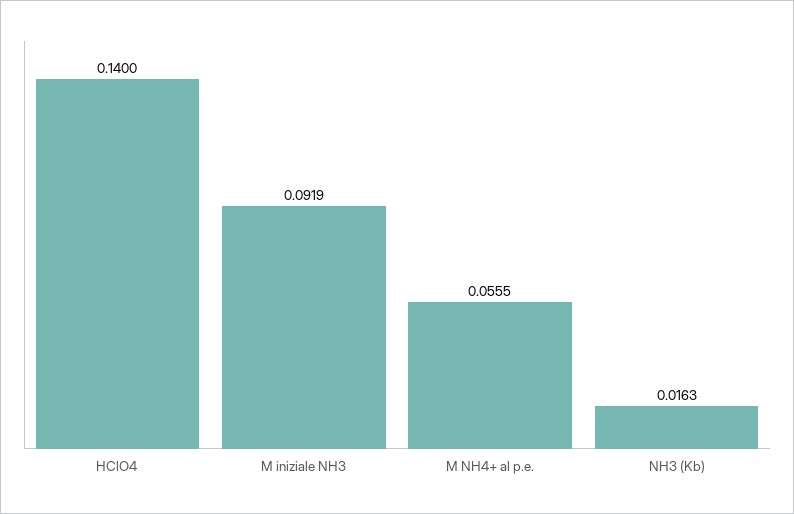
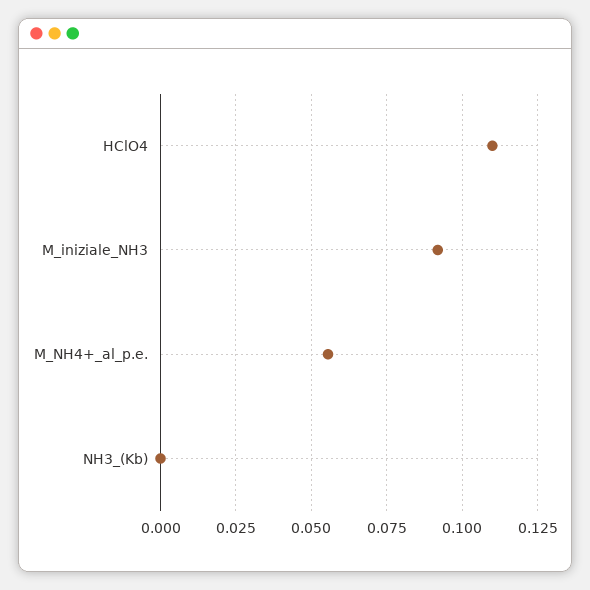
  {
-   "HClO4": 0.14,
+   "HClO4": 0.11,
    "M iniziale NH3": 0.0919,
    "M NH4+ al p.e.": 0.0555,
-   "NH3 (Kb)": 0.0163
+   "NH3 (Kb)": 0
  }

